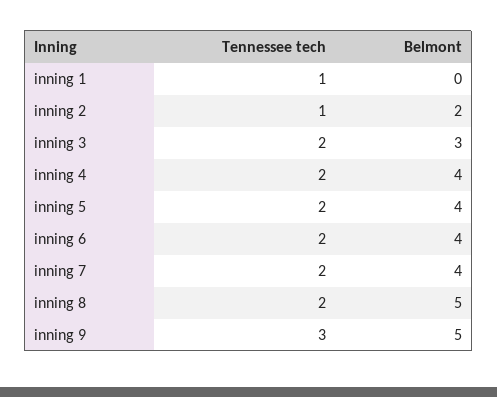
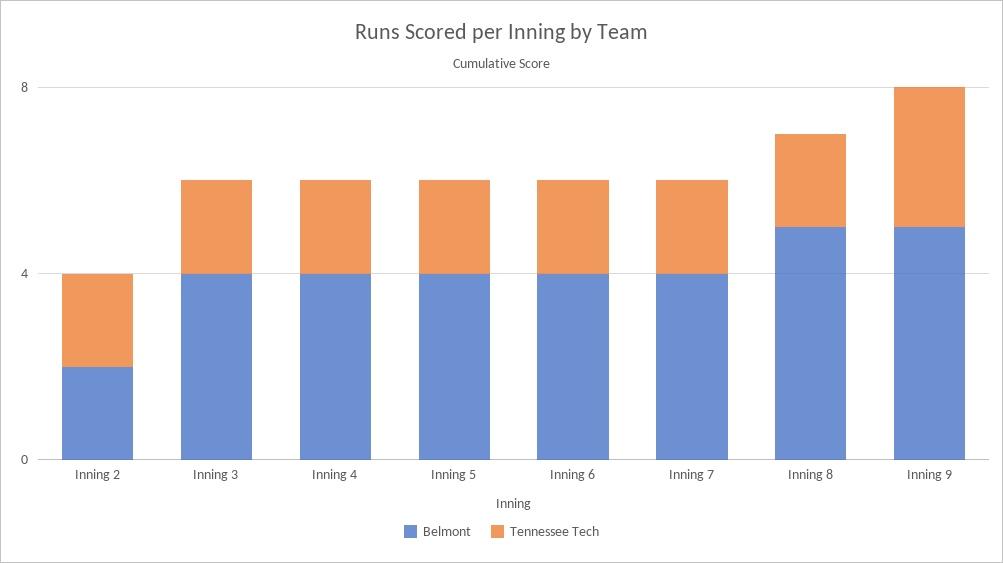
  {
    "Tennessee tech": {
-     "inning 1": 1,
-     "inning 2": 1,
+     "inning 2": 2,
      "inning 3": 2,
      "inning 4": 2,
      "inning 5": 2,
      "inning 6": 2,
      "inning 7": 2,
      "inning 8": 2,
      "inning 9": 3
    },
    "Belmont": {
-     "inning 1": 0,
      "inning 2": 2,
-     "inning 3": 3,
+     "inning 3": 4,
      "inning 4": 4,
      "inning 5": 4,
      "inning 6": 4,
      "inning 7": 4,
      "inning 8": 5,
      "inning 9": 5
    }
  }

